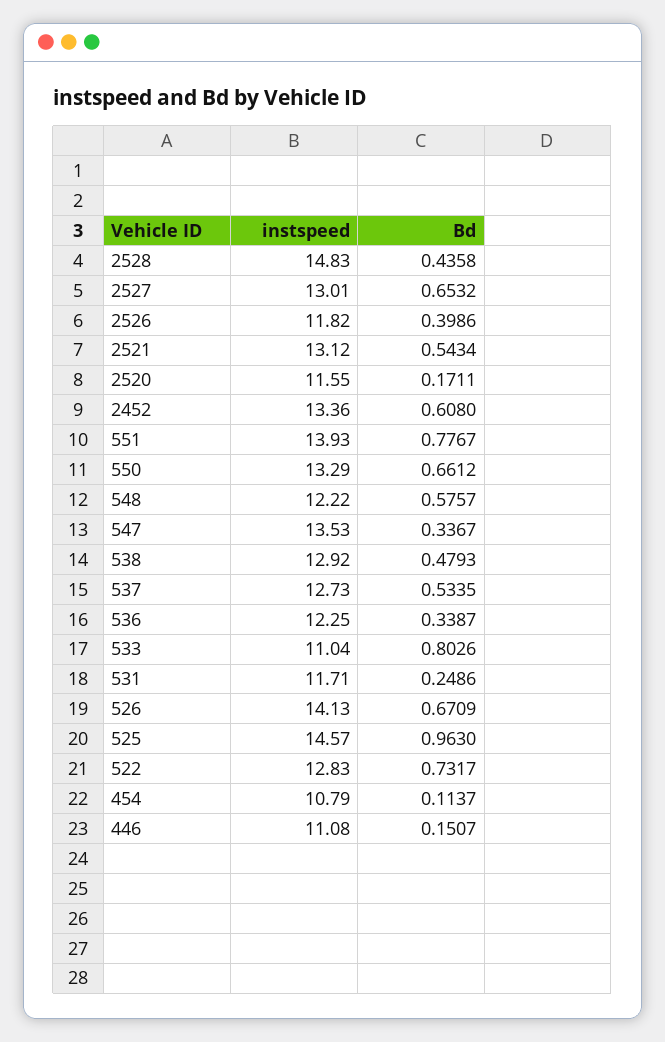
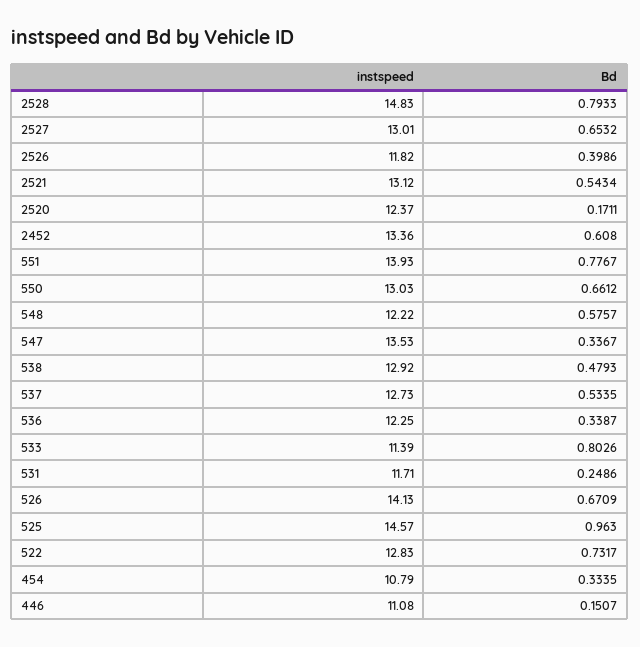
  {
    "instspeed": {
      "2528": 14.83,
      "2527": 13.01,
      "2526": 11.82,
      "2521": 13.12,
-     "2520": 11.55,
+     "2520": 12.37,
      "2452": 13.36,
      "551": 13.93,
-     "550": 13.29,
+     "550": 13.03,
      "548": 12.22,
      "547": 13.53,
      "538": 12.92,
      "537": 12.73,
      "536": 12.25,
-     "533": 11.04,
+     "533": 11.39,
      "531": 11.71,
      "526": 14.13,
      "525": 14.57,
      "522": 12.83,
      "454": 10.79,
      "446": 11.08
    },
    "Bd": {
-     "2528": 0.4358,
+     "2528": 0.7933,
      "2527": 0.6532,
      "2526": 0.3986,
      "2521": 0.5434,
      "2520": 0.1711,
      "2452": 0.608,
      "551": 0.7767,
      "550": 0.6612,
      "548": 0.5757,
      "547": 0.3367,
      "538": 0.4793,
      "537": 0.5335,
      "536": 0.3387,
      "533": 0.8026,
      "531": 0.2486,
      "526": 0.6709,
      "525": 0.963,
      "522": 0.7317,
-     "454": 0.1137,
+     "454": 0.3335,
      "446": 0.1507
    }
  }

